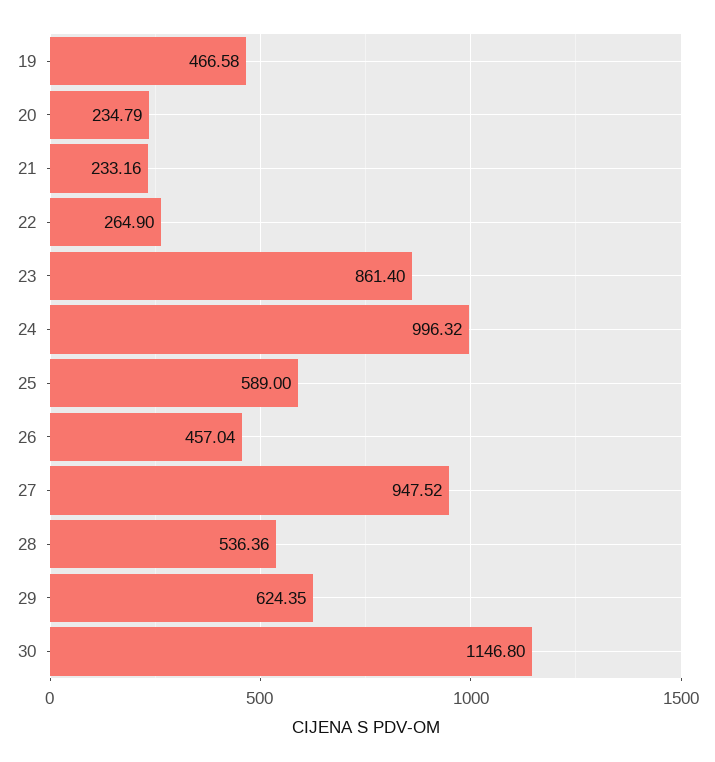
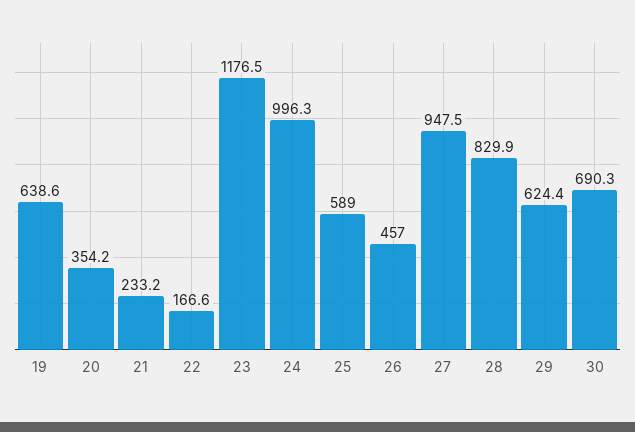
  {
-   "19": 466.58,
+   "19": 638.6,
-   "20": 234.79,
+   "20": 354.2,
    "21": 233.16,
-   "22": 264.9,
+   "22": 166.6,
-   "23": 861.4,
+   "23": 1176.5,
    "24": 996.32,
    "25": 589,
    "26": 457.04,
    "27": 947.52,
-   "28": 536.36,
+   "28": 829.9,
    "29": 624.35,
-   "30": 1146.8
+   "30": 690.3
  }

